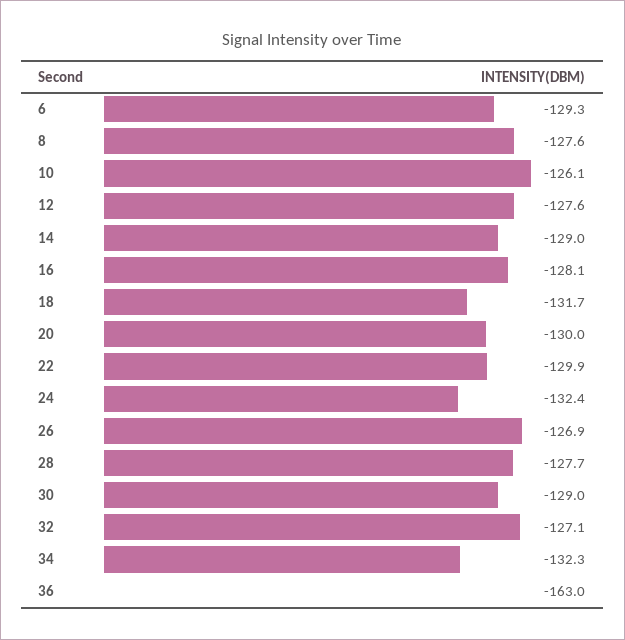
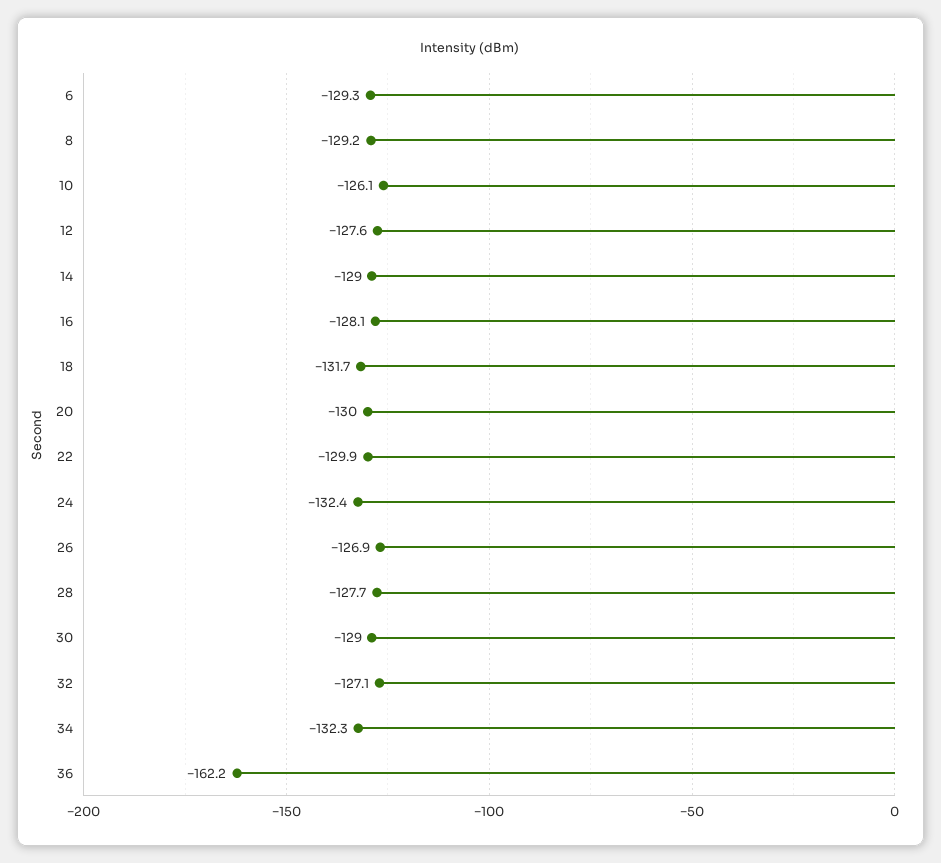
  {
    "6": -129.3,
-   "8": -127.6,
+   "8": -129.2,
    "10": -126.1,
    "12": -127.6,
    "14": -129,
    "16": -128.1,
    "18": -131.7,
    "20": -130,
    "22": -129.9,
    "24": -132.4,
    "26": -126.9,
    "28": -127.7,
    "30": -129,
    "32": -127.1,
    "34": -132.3,
-   "36": -163
+   "36": -162.2
  }

